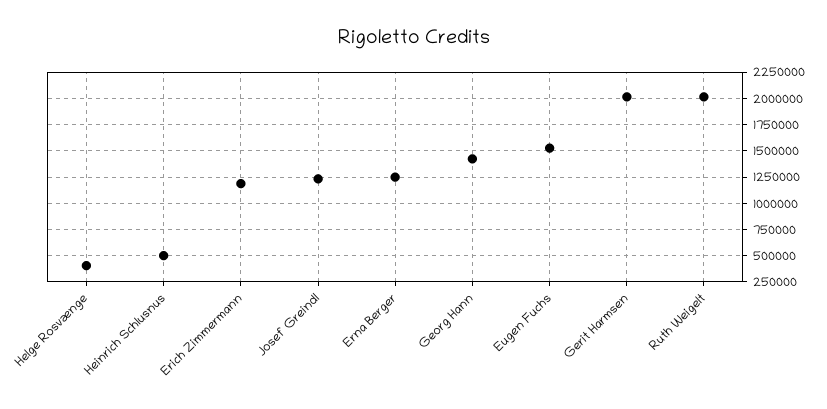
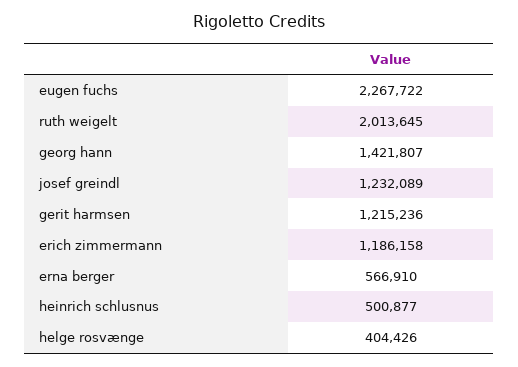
  {
    "Helge Rosvænge": 404426,
    "Heinrich Schlusnus": 500877,
    "Erich Zimmermann": 1186158,
    "Josef Greindl": 1232089,
-   "Erna Berger": 1250000,
+   "Erna Berger": 566910,
    "Georg Hann": 1421807,
-   "Eugen Fuchs": 1500000,
+   "Eugen Fuchs": 2267722,
-   "Gerit Harmsen": 2000000,
+   "Gerit Harmsen": 1215236,
    "Ruth Weigelt": 2013645
  }

